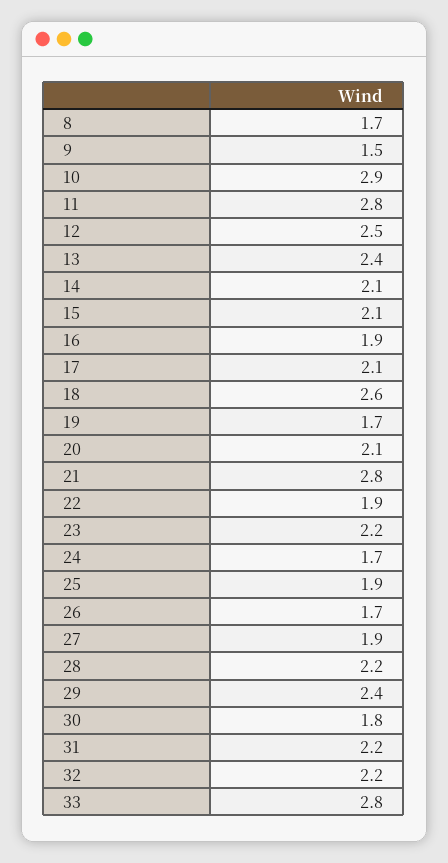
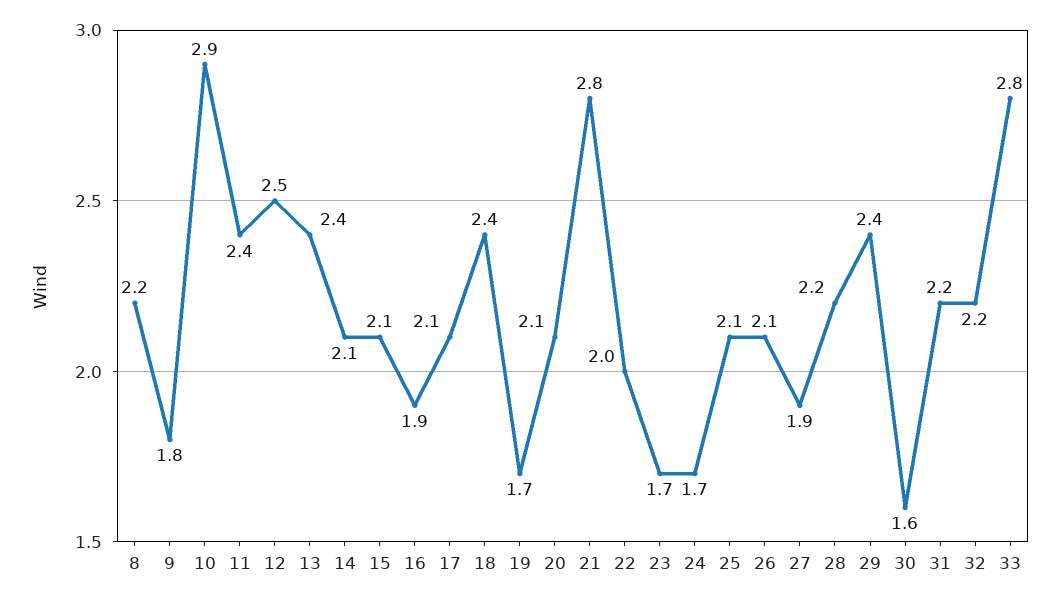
  {
-   "8": 1.7,
+   "8": 2.2,
-   "9": 1.5,
+   "9": 1.8,
    "10": 2.9,
-   "11": 2.8,
+   "11": 2.4,
    "12": 2.5,
    "13": 2.4,
    "14": 2.1,
    "15": 2.1,
    "16": 1.9,
    "17": 2.1,
-   "18": 2.6,
+   "18": 2.4,
    "19": 1.7,
    "20": 2.1,
    "21": 2.8,
-   "22": 1.9,
+   "22": 2,
-   "23": 2.2,
+   "23": 1.7,
    "24": 1.7,
-   "25": 1.9,
+   "25": 2.1,
-   "26": 1.7,
+   "26": 2.1,
    "27": 1.9,
    "28": 2.2,
    "29": 2.4,
-   "30": 1.8,
+   "30": 1.6,
    "31": 2.2,
    "32": 2.2,
    "33": 2.8
  }

